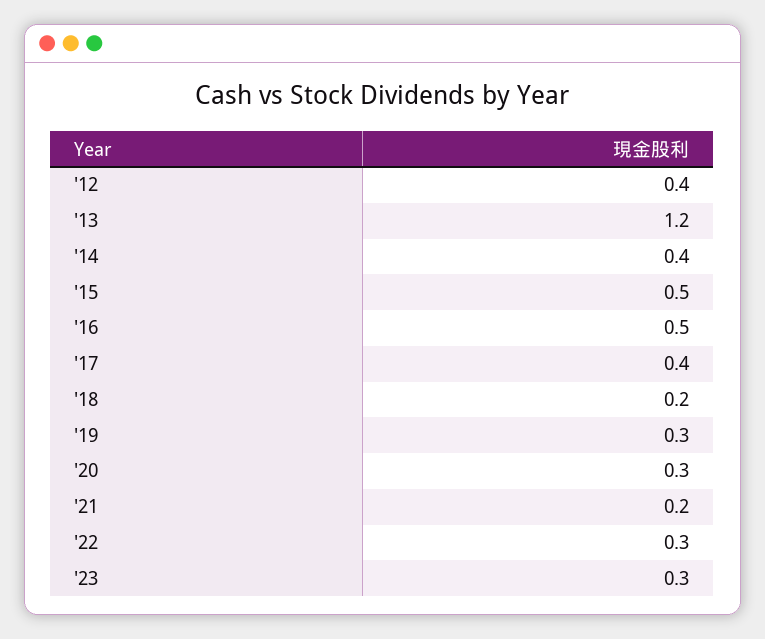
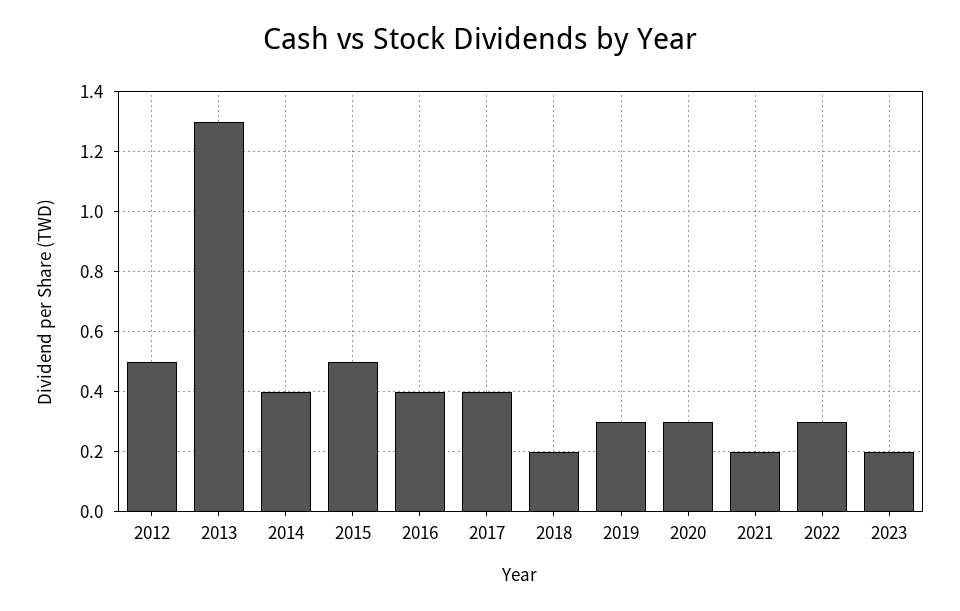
  {
-   "'12": 0.4,
+   "'12": 0.5,
-   "'13": 1.2,
+   "'13": 1.3,
    "'14": 0.4,
    "'15": 0.5,
-   "'16": 0.5,
+   "'16": 0.4,
    "'17": 0.4,
    "'18": 0.2,
    "'19": 0.3,
    "'20": 0.3,
    "'21": 0.2,
    "'22": 0.3,
-   "'23": 0.3
+   "'23": 0.2
  }

